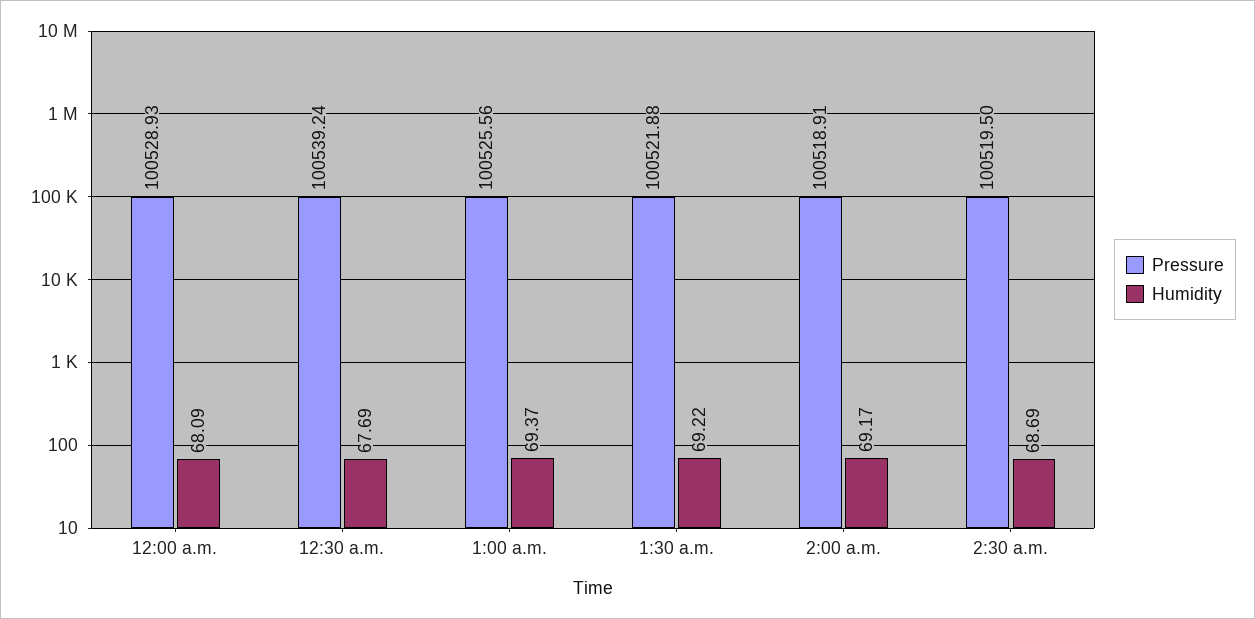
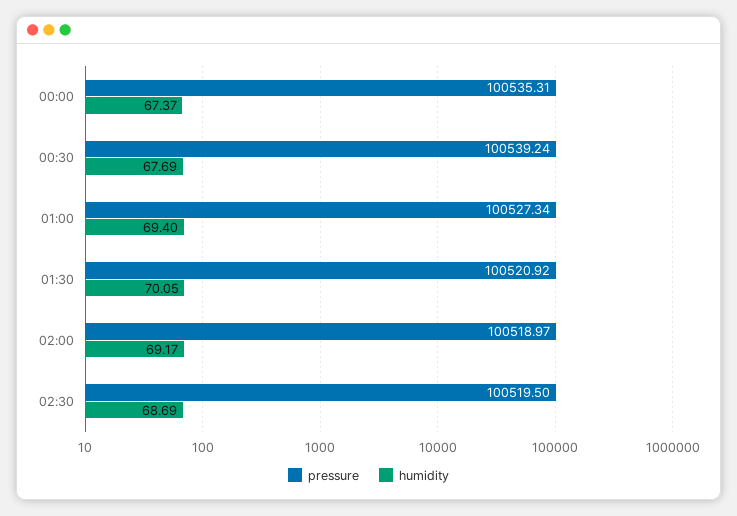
  {
    "Pressure": {
-     "12:00 a.m.": 100528.93,
+     "12:00 a.m.": 100535.31,
      "12:30 a.m.": 100539.24,
-     "1:00 a.m.": 100525.56,
+     "1:00 a.m.": 100527.34,
-     "1:30 a.m.": 100521.88,
+     "1:30 a.m.": 100520.92,
-     "2:00 a.m.": 100518.91,
+     "2:00 a.m.": 100518.97,
      "2:30 a.m.": 100519.5
    },
    "Humidity": {
-     "12:00 a.m.": 68.09,
+     "12:00 a.m.": 67.37,
      "12:30 a.m.": 67.69,
-     "1:00 a.m.": 69.37,
+     "1:00 a.m.": 69.4,
-     "1:30 a.m.": 69.22,
+     "1:30 a.m.": 70.05,
      "2:00 a.m.": 69.17,
      "2:30 a.m.": 68.69
    }
  }

